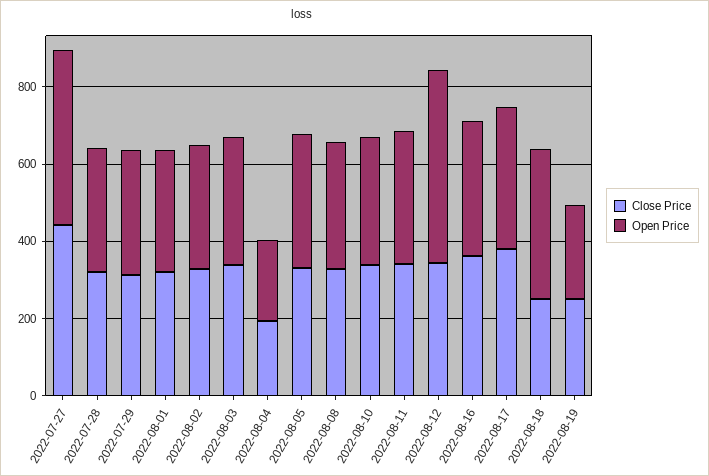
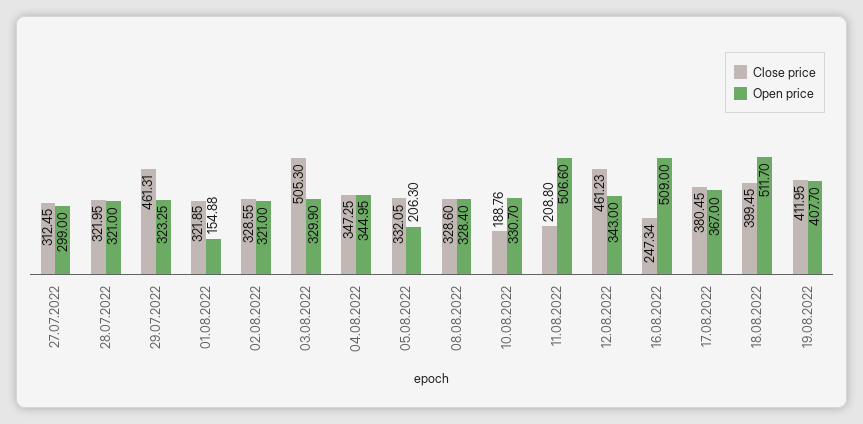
  {
    "Close Price": {
-     "2022-07-27": 450,
+     "2022-07-27": 312.45,
      "2022-07-28": 321.95,
-     "2022-07-29": 300,
+     "2022-07-29": 461.31,
      "2022-08-01": 321.85,
      "2022-08-02": 328.55,
-     "2022-08-03": 350,
+     "2022-08-03": 505.3,
-     "2022-08-04": 200,
+     "2022-08-04": 347.25,
      "2022-08-05": 332.05,
      "2022-08-08": 328.6,
-     "2022-08-10": 350,
+     "2022-08-10": 188.76,
-     "2022-08-11": 350,
+     "2022-08-11": 208.8,
-     "2022-08-12": 350,
+     "2022-08-12": 461.23,
-     "2022-08-16": 350,
+     "2022-08-16": 247.34,
      "2022-08-17": 380.45,
-     "2022-08-18": 250,
+     "2022-08-18": 399.45,
-     "2022-08-19": 250
+     "2022-08-19": 411.95
    },
    "Open Price": {
-     "2022-07-27": 450,
+     "2022-07-27": 299,
      "2022-07-28": 321,
      "2022-07-29": 323.25,
-     "2022-08-01": 300,
+     "2022-08-01": 154.88,
      "2022-08-02": 321,
      "2022-08-03": 329.9,
-     "2022-08-04": 200,
+     "2022-08-04": 344.95,
-     "2022-08-05": 350,
+     "2022-08-05": 206.3,
      "2022-08-08": 328.4,
      "2022-08-10": 330.7,
-     "2022-08-11": 350,
+     "2022-08-11": 506.6,
-     "2022-08-12": 500,
+     "2022-08-12": 343,
-     "2022-08-16": 350,
+     "2022-08-16": 509,
      "2022-08-17": 367,
-     "2022-08-18": 400,
+     "2022-08-18": 511.7,
-     "2022-08-19": 250
+     "2022-08-19": 407.7
    }
  }

